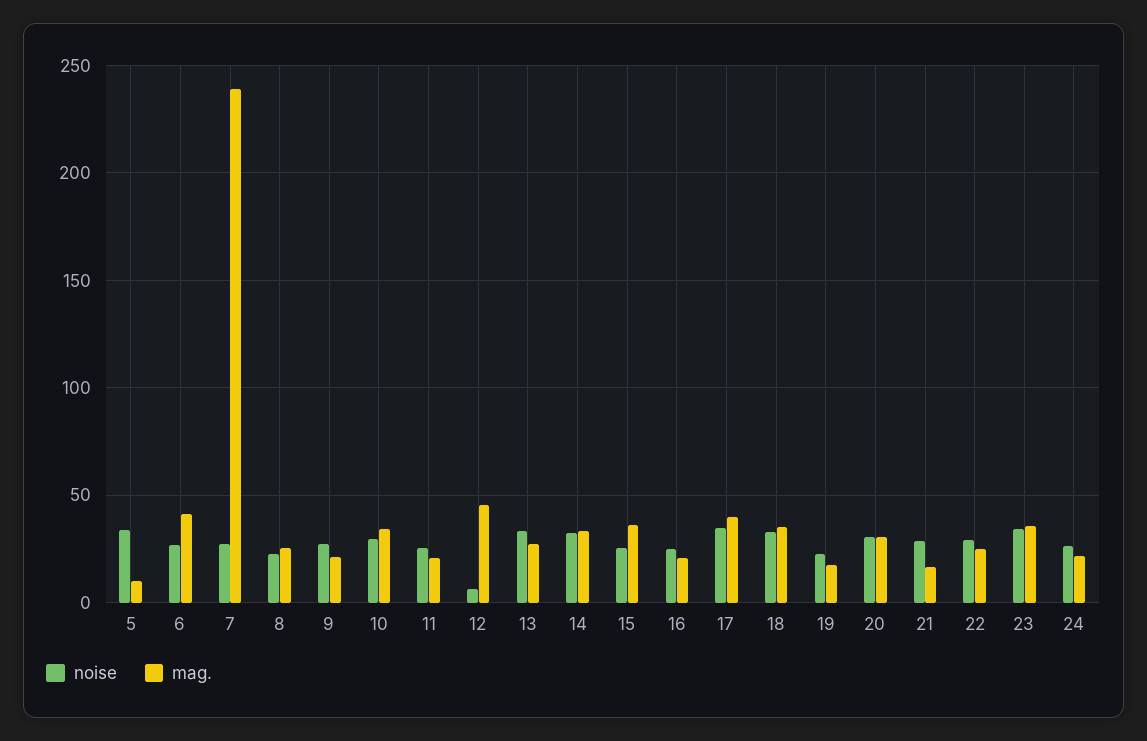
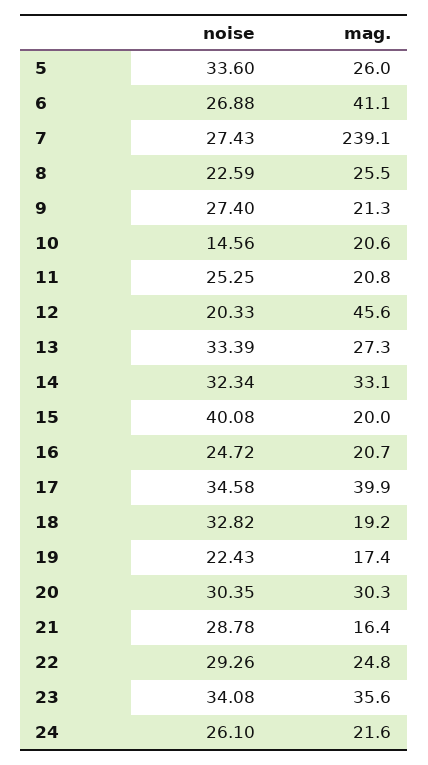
  {
    "noise": {
      "5": 33.6,
      "6": 26.88,
      "7": 27.43,
      "8": 22.59,
      "9": 27.4,
-     "10": 30,
+     "10": 14.56,
      "11": 25.25,
-     "12": 5,
+     "12": 20.33,
      "13": 33.39,
      "14": 32.34,
-     "15": 25,
+     "15": 40.08,
      "16": 24.72,
      "17": 34.58,
      "18": 32.82,
      "19": 22.43,
      "20": 30.35,
      "21": 28.78,
      "22": 29.26,
      "23": 34.08,
      "24": 26.1
    },
    "mag.": {
-     "5": 10,
+     "5": 26,
      "6": 41.1,
      "7": 239.1,
      "8": 25.5,
      "9": 21.3,
-     "10": 35,
+     "10": 20.6,
      "11": 20.8,
      "12": 45.6,
      "13": 27.3,
      "14": 33.1,
-     "15": 35,
+     "15": 20,
      "16": 20.7,
      "17": 39.9,
-     "18": 35,
+     "18": 19.2,
      "19": 17.4,
      "20": 30.3,
      "21": 16.4,
      "22": 24.8,
      "23": 35.6,
      "24": 21.6
    }
  }

